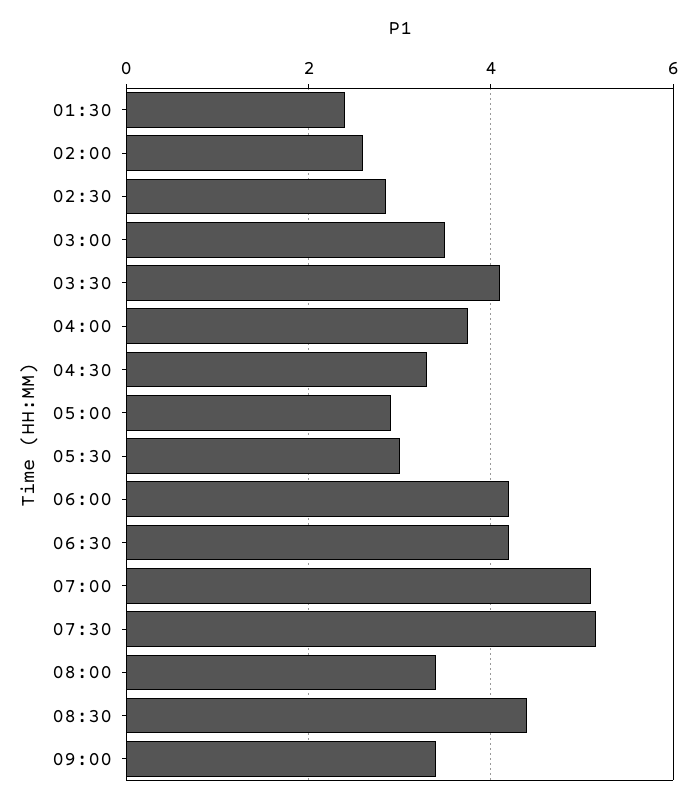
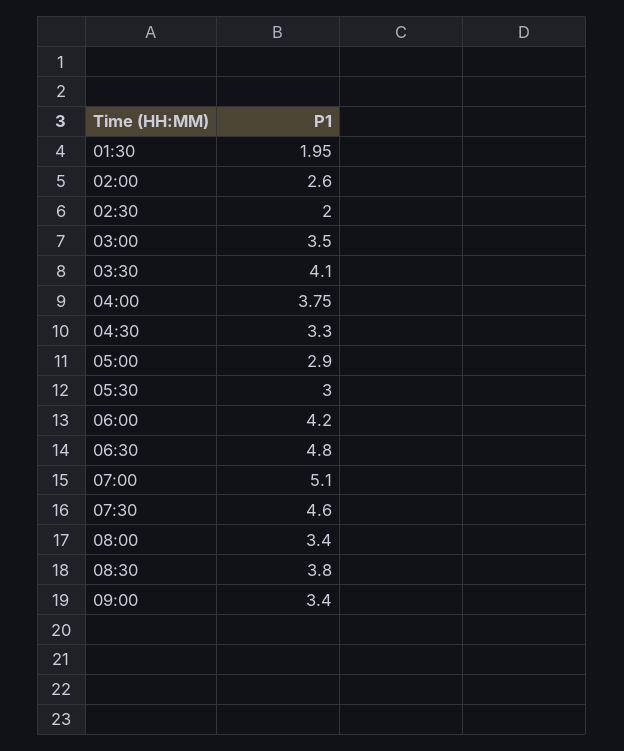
  {
-   "01:30": 2.4,
+   "01:30": 1.95,
    "02:00": 2.6,
-   "02:30": 2.8,
+   "02:30": 2,
    "03:00": 3.5,
    "03:30": 4.1,
    "04:00": 3.75,
    "04:30": 3.3,
    "05:00": 2.9,
    "05:30": 3,
    "06:00": 4.2,
-   "06:30": 4.2,
+   "06:30": 4.8,
    "07:00": 5.1,
-   "07:30": 5.2,
+   "07:30": 4.6,
    "08:00": 3.4,
-   "08:30": 4.4,
+   "08:30": 3.8,
    "09:00": 3.4
  }

